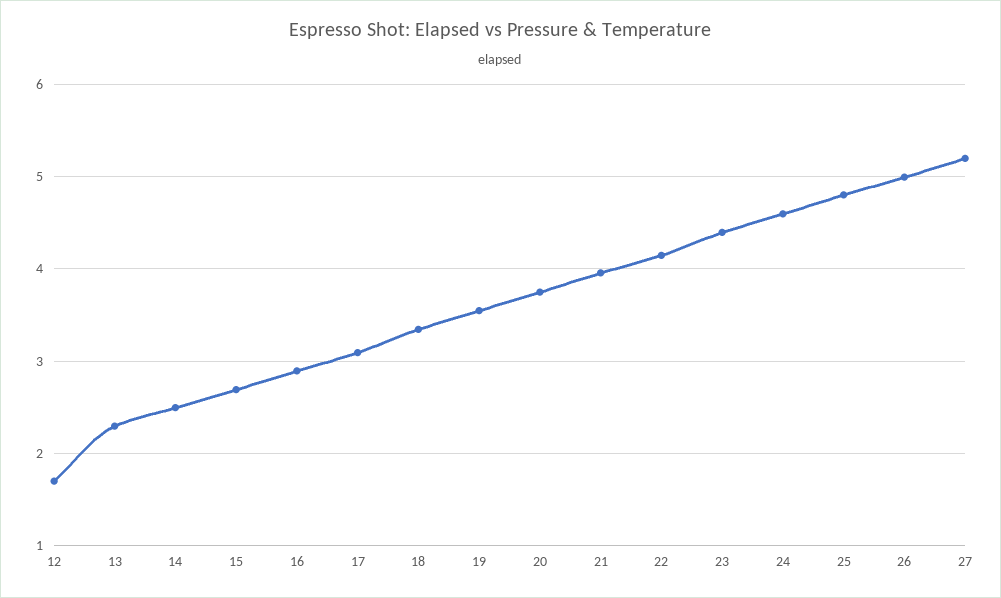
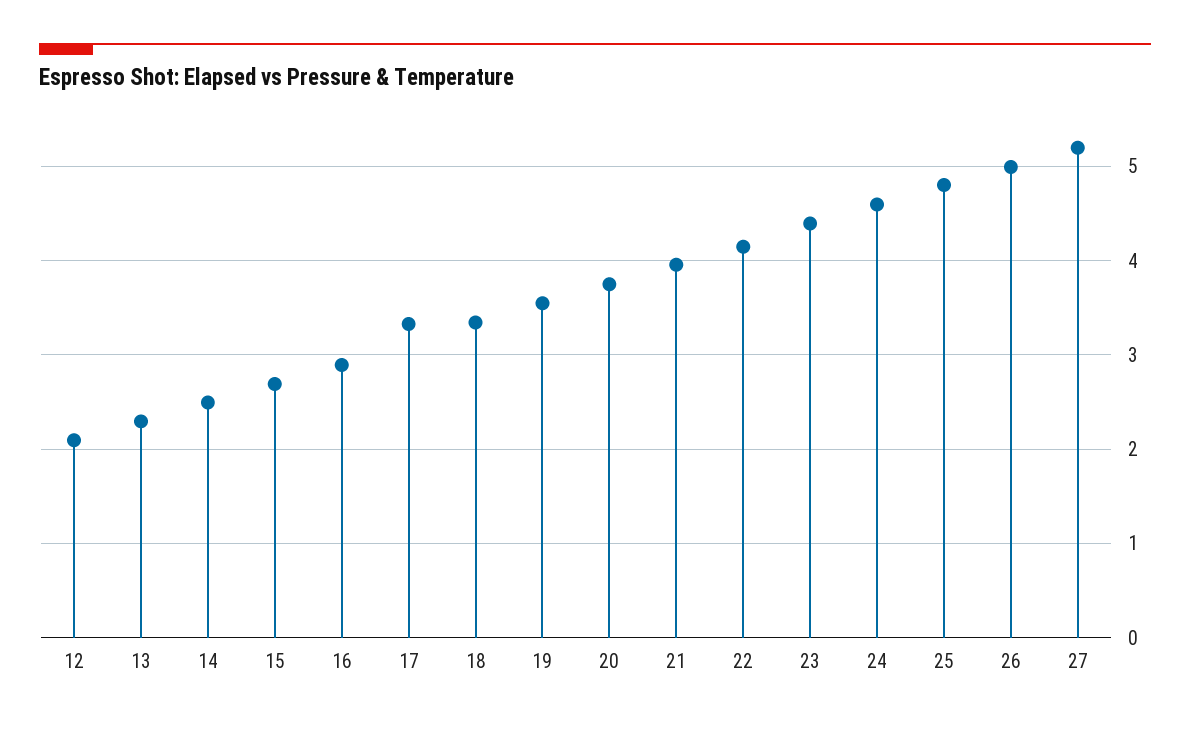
  {
-   "12": 1.7,
+   "12": 2.1,
    "13": 2.3,
    "14": 2.5,
    "15": 2.7,
    "16": 2.9,
-   "17": 3.1,
+   "17": 3.3,
    "18": 3.3,
    "19": 3.5,
    "20": 3.7,
    "21": 4,
    "22": 4.1,
    "23": 4.4,
    "24": 4.6,
    "25": 4.8,
    "26": 5,
    "27": 5.2
  }

